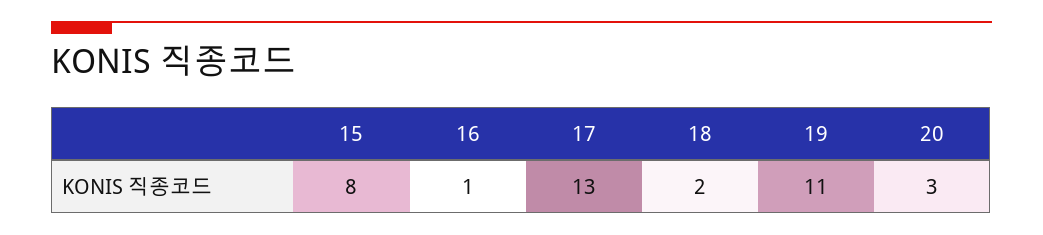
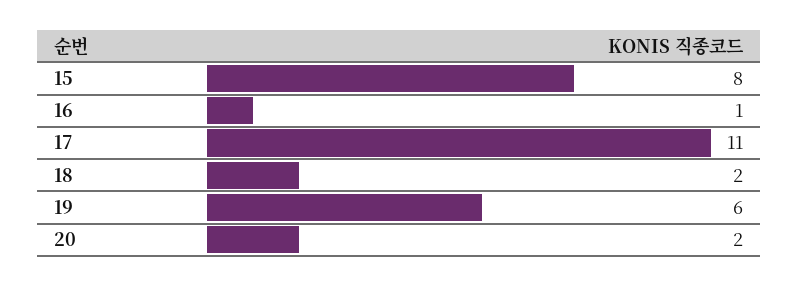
  {
    "15": 8,
    "16": 1,
-   "17": 13,
+   "17": 11,
    "18": 2,
-   "19": 11,
+   "19": 6,
-   "20": 3
+   "20": 2
  }

